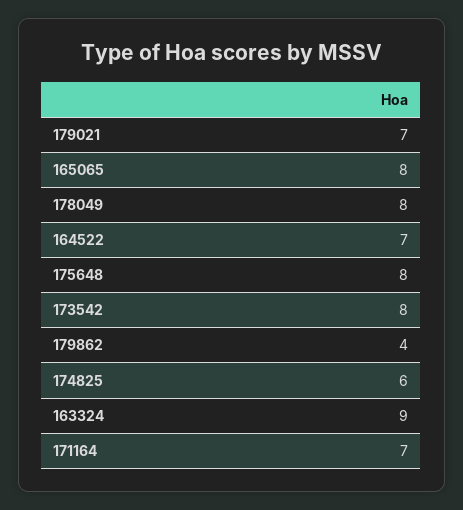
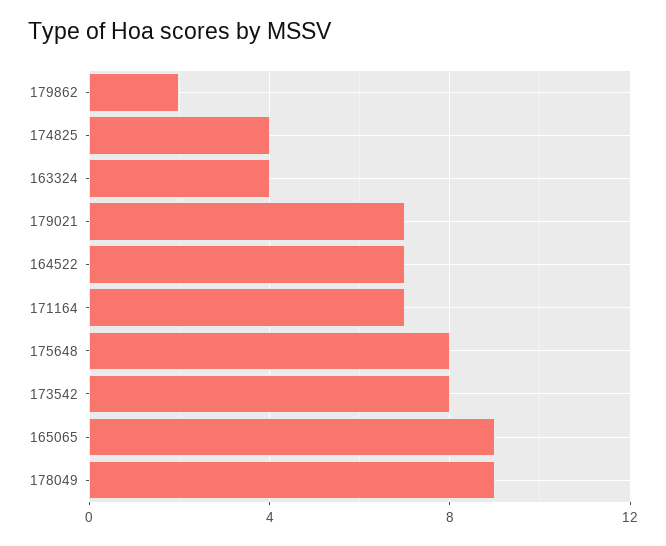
  {
    "179021": 7,
-   "165065": 8,
+   "165065": 9,
-   "178049": 8,
+   "178049": 9,
    "164522": 7,
    "175648": 8,
    "173542": 8,
-   "179862": 4,
+   "179862": 2,
-   "174825": 6,
+   "174825": 4,
-   "163324": 9,
+   "163324": 4,
    "171164": 7
  }

